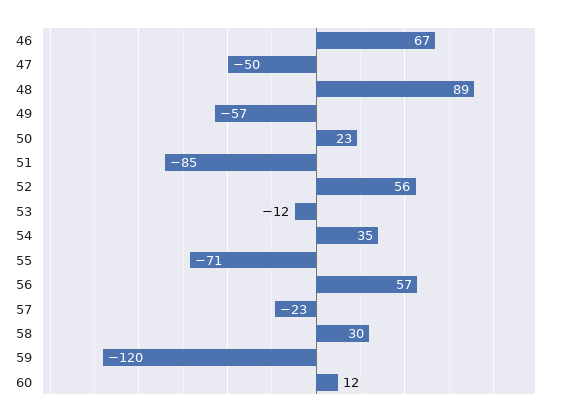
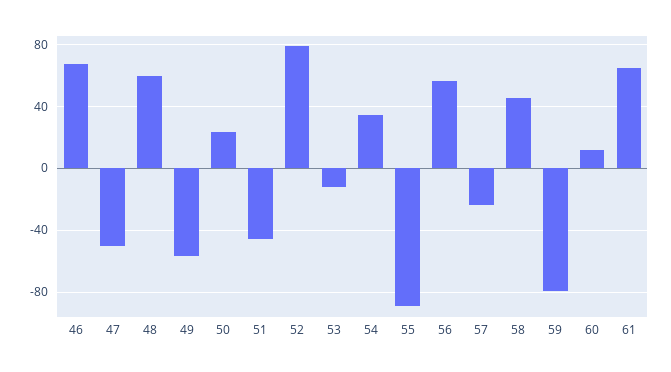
  {
    "46": 67,
    "47": -50,
-   "48": 89,
+   "48": 60,
    "49": -57,
    "50": 23,
-   "51": -85,
+   "51": -45,
-   "52": 56,
+   "52": 80,
    "53": -12,
    "54": 35,
-   "55": -71,
+   "55": -90,
    "56": 57,
    "57": -23,
-   "58": 30,
+   "58": 45,
-   "59": -120,
+   "59": -80,
-   "60": 12
+   "60": 12,
+   "61": 65
  }

